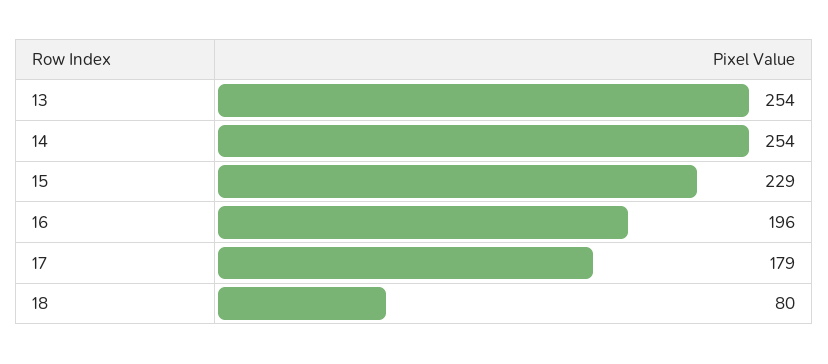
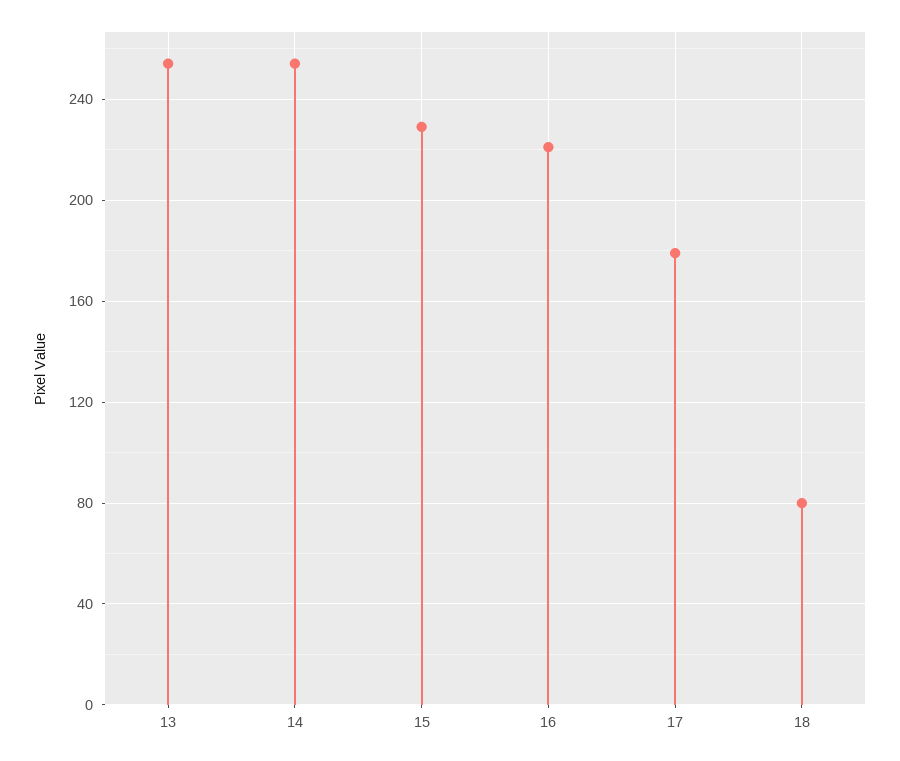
  {
    "13": 254,
    "14": 254,
    "15": 229,
-   "16": 196,
+   "16": 220,
    "17": 179,
    "18": 80
  }

